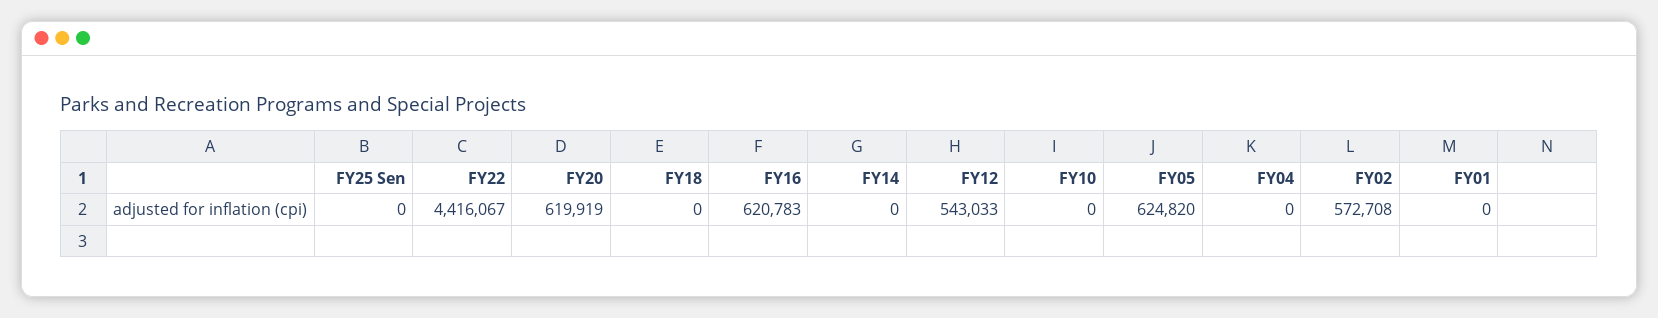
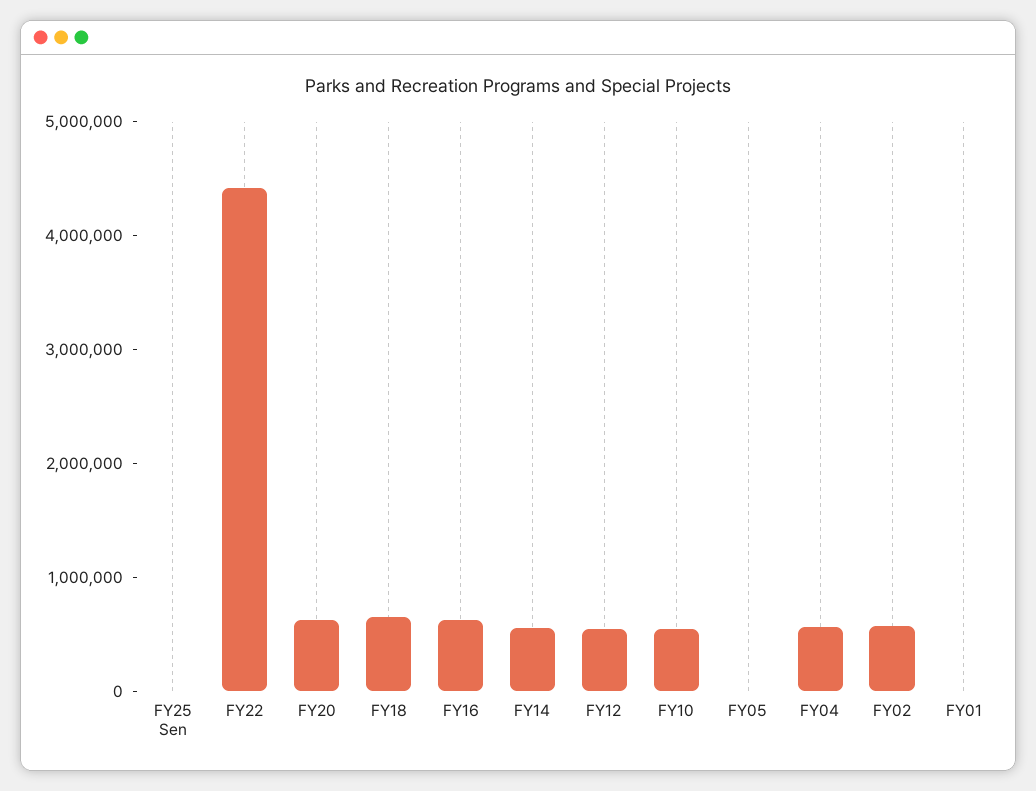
  {
    "FY25 Sen": 0,
    "FY22": 4416067,
    "FY20": 619919,
-   "FY18": 0,
+   "FY18": 600000,
    "FY16": 620783,
-   "FY14": 0,
+   "FY14": 600000,
    "FY12": 543033,
-   "FY10": 0,
+   "FY10": 600000,
-   "FY05": 624820,
+   "FY05": 0,
-   "FY04": 0,
+   "FY04": 600000,
    "FY02": 572708,
    "FY01": 0
  }

